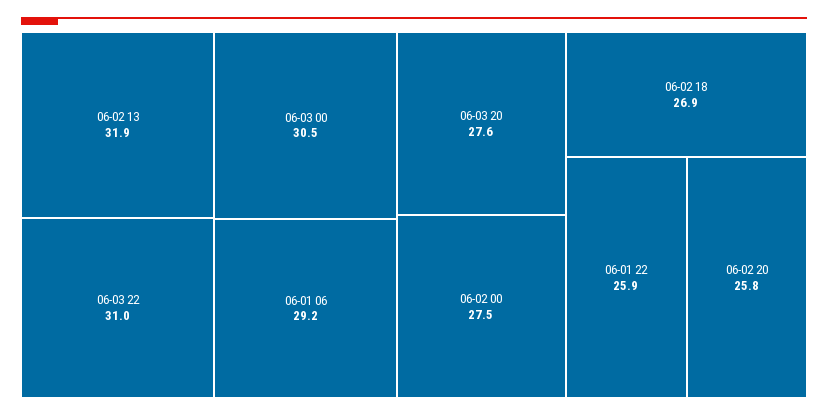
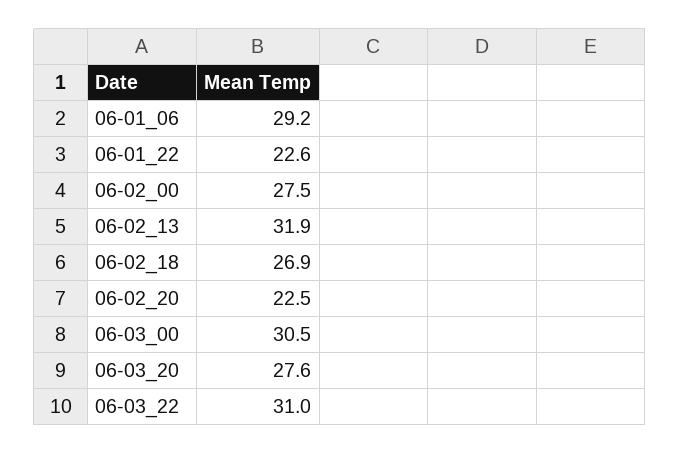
  {
    "06-02 13": 31.9,
    "06-03 22": 31,
    "06-03 00": 30.5,
    "06-01 06": 29.2,
    "06-03 20": 27.6,
    "06-02 00": 27.5,
    "06-02 18": 26.9,
-   "06-01 22": 25.9,
+   "06-01 22": 22.6,
-   "06-02 20": 25.8
+   "06-02 20": 22.5
  }

